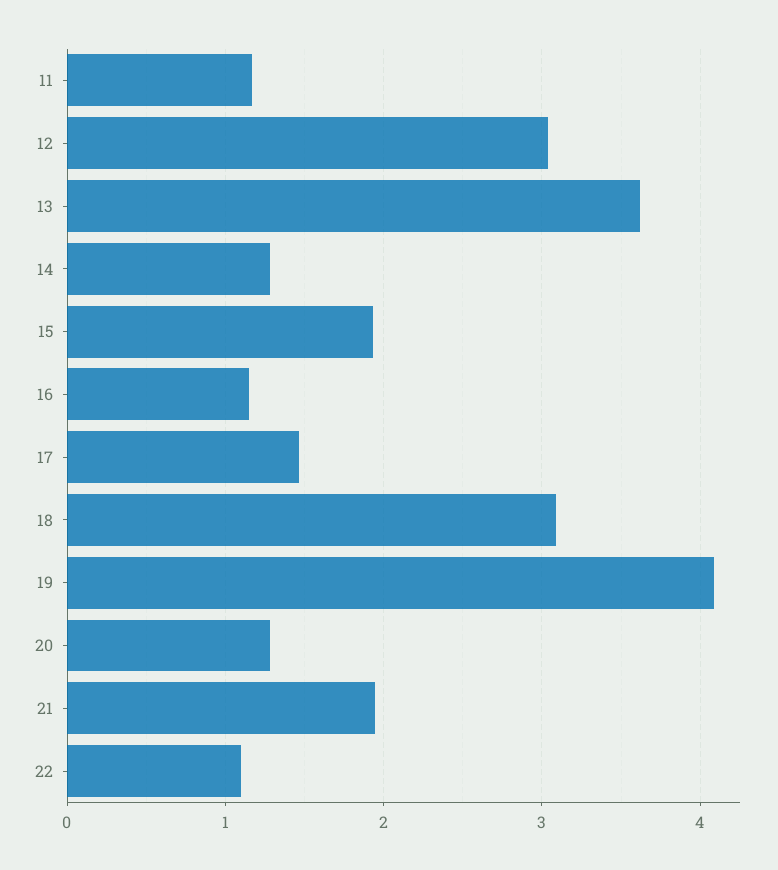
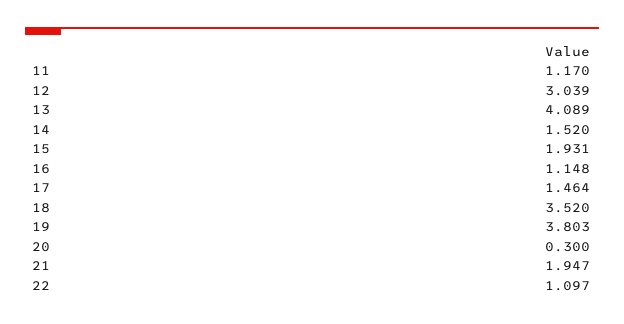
  {
    "11": 1.17,
    "12": 3.039,
-   "13": 3.6,
+   "13": 4.089,
-   "14": 1.3,
+   "14": 1.52,
    "15": 1.931,
    "16": 1.148,
    "17": 1.464,
-   "18": 3.1,
+   "18": 3.52,
-   "19": 4.1,
+   "19": 3.803,
-   "20": 1.3,
+   "20": 0.3,
    "21": 1.947,
    "22": 1.097
  }

